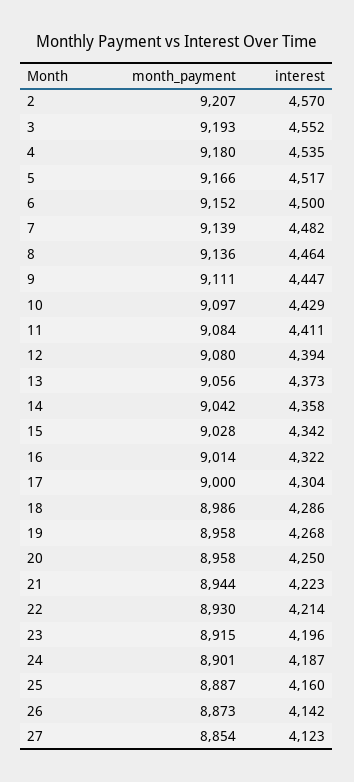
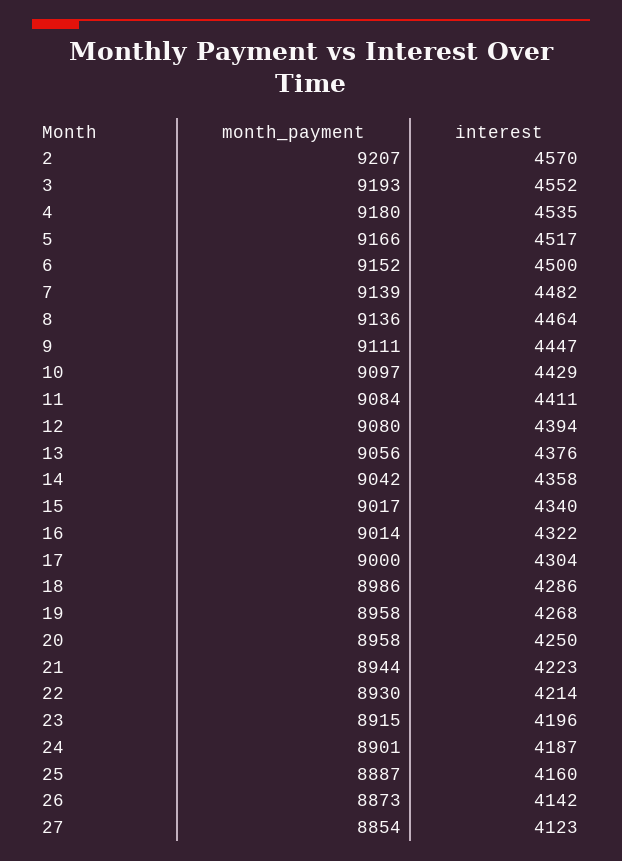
  {
    "month_payment": {
      "2": 9207,
      "3": 9193,
      "4": 9180,
      "5": 9166,
      "6": 9152,
      "7": 9139,
      "8": 9136,
      "9": 9111,
      "10": 9097,
      "11": 9084,
      "12": 9080,
      "13": 9056,
      "14": 9042,
-     "15": 9028,
+     "15": 9017,
      "16": 9014,
      "17": 9000,
      "18": 8986,
      "19": 8958,
      "20": 8958,
      "21": 8944,
      "22": 8930,
      "23": 8915,
      "24": 8901,
      "25": 8887,
      "26": 8873,
      "27": 8854
    },
    "interest": {
      "2": 4570,
      "3": 4552,
      "4": 4535,
      "5": 4517,
      "6": 4500,
      "7": 4482,
      "8": 4464,
      "9": 4447,
      "10": 4429,
      "11": 4411,
      "12": 4394,
-     "13": 4373,
+     "13": 4376,
      "14": 4358,
-     "15": 4342,
+     "15": 4340,
      "16": 4322,
      "17": 4304,
      "18": 4286,
      "19": 4268,
      "20": 4250,
      "21": 4223,
      "22": 4214,
      "23": 4196,
      "24": 4187,
      "25": 4160,
      "26": 4142,
      "27": 4123
    }
  }

